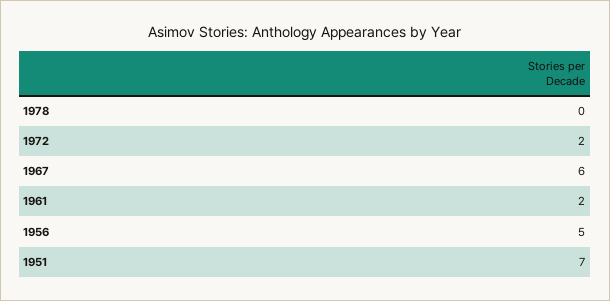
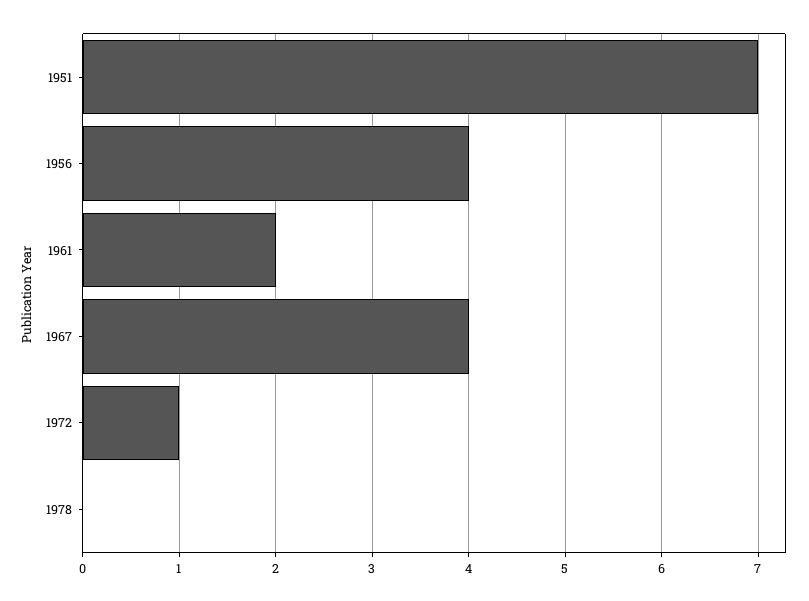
  {
    "1978": 0,
-   "1972": 2,
+   "1972": 1,
-   "1967": 6,
+   "1967": 4,
    "1961": 2,
-   "1956": 5,
+   "1956": 4,
    "1951": 7
  }

